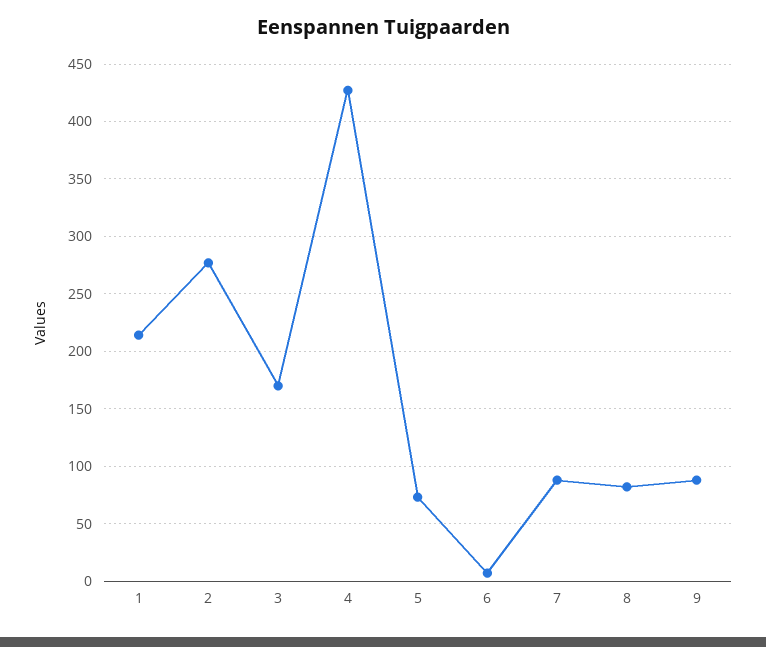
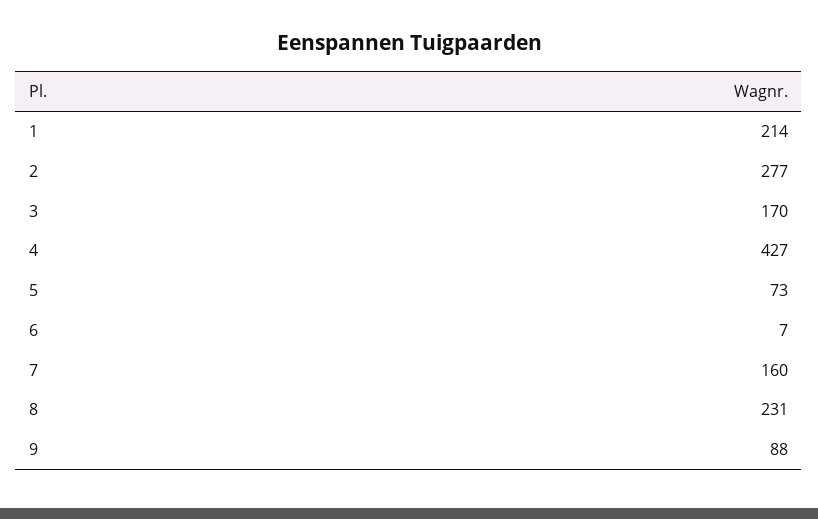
  {
    "1": 214,
    "2": 277,
    "3": 170,
    "4": 427,
    "5": 73,
    "6": 7,
-   "7": 90,
+   "7": 160,
-   "8": 80,
+   "8": 231,
    "9": 88
  }

